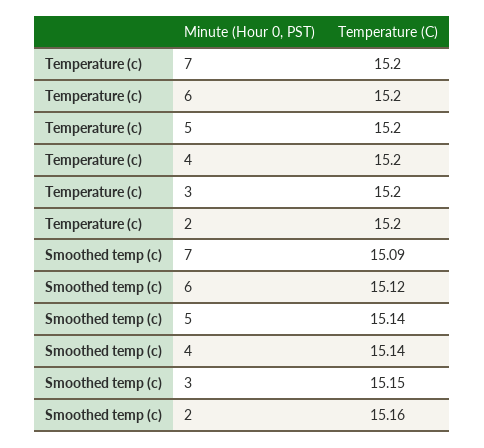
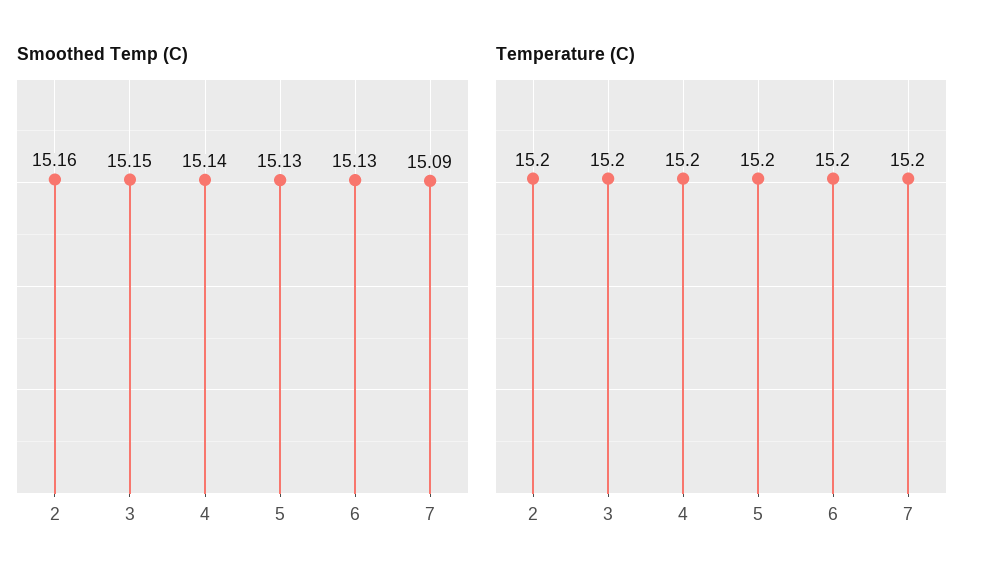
  {
    "Temperature (c)": {
      "7": 15.2,
      "6": 15.2,
      "5": 15.2,
      "4": 15.2,
      "3": 15.2,
      "2": 15.2
    },
    "Smoothed temp (c)": {
      "7": 15.09,
-     "6": 15.12,
+     "6": 15.13,
-     "5": 15.14,
+     "5": 15.13,
      "4": 15.14,
      "3": 15.15,
      "2": 15.16
    }
  }

